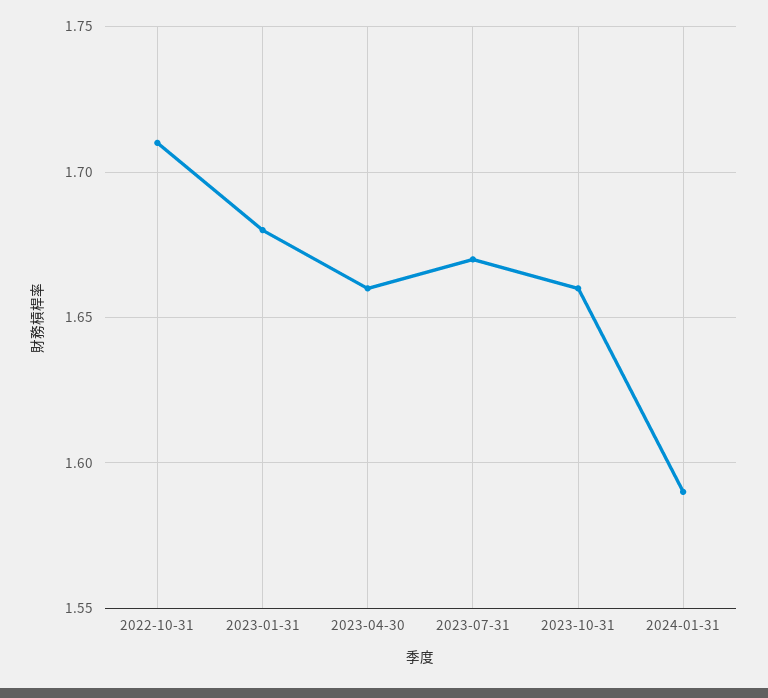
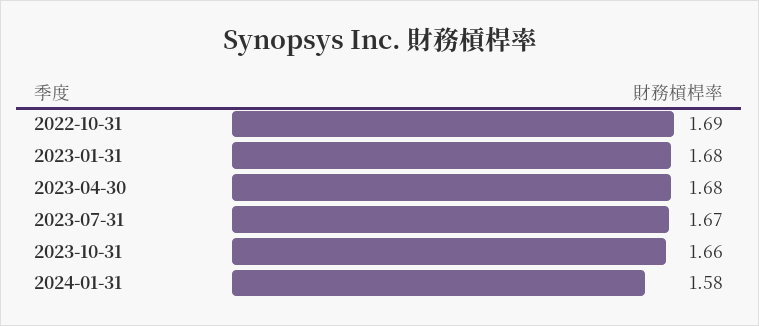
  {
-   "2022-10-31": 1.71,
+   "2022-10-31": 1.69,
    "2023-01-31": 1.68,
-   "2023-04-30": 1.66,
+   "2023-04-30": 1.68,
    "2023-07-31": 1.67,
    "2023-10-31": 1.66,
-   "2024-01-31": 1.59
+   "2024-01-31": 1.58
  }

